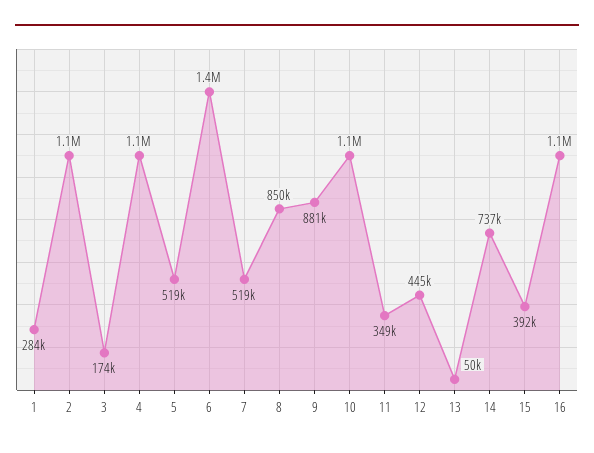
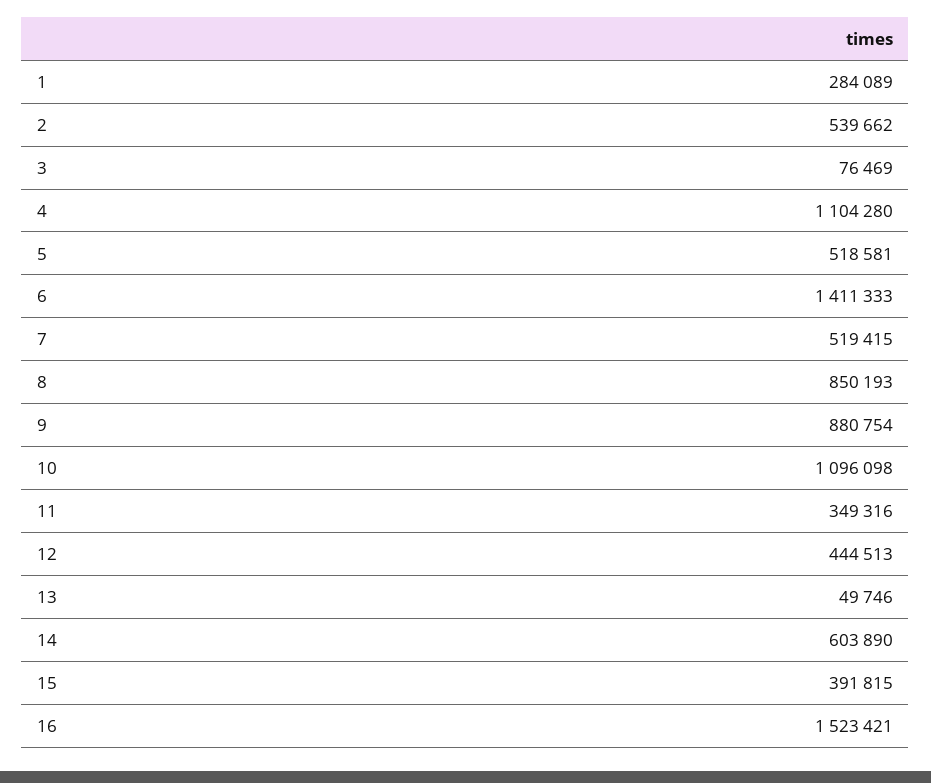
  {
    "1": 284089,
-   "2": 1100000,
+   "2": 539662,
-   "3": 174000,
+   "3": 76469,
    "4": 1104280,
    "5": 518581,
    "6": 1411333,
    "7": 519415,
    "8": 850193,
    "9": 880754,
    "10": 1096098,
    "11": 349316,
    "12": 444513,
    "13": 49746,
-   "14": 737000,
+   "14": 603890,
    "15": 391815,
-   "16": 1100000
+   "16": 1523421
  }

